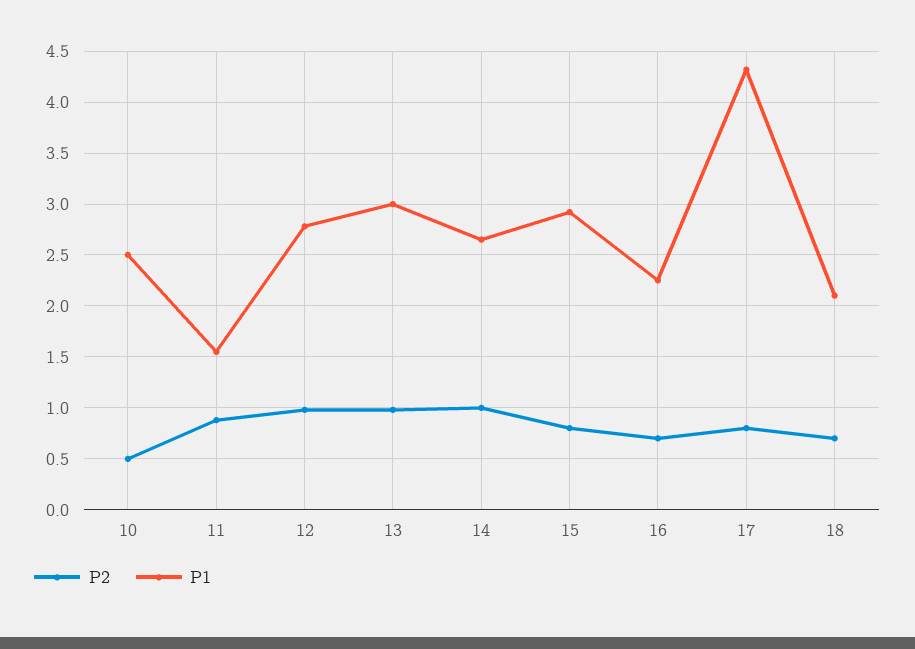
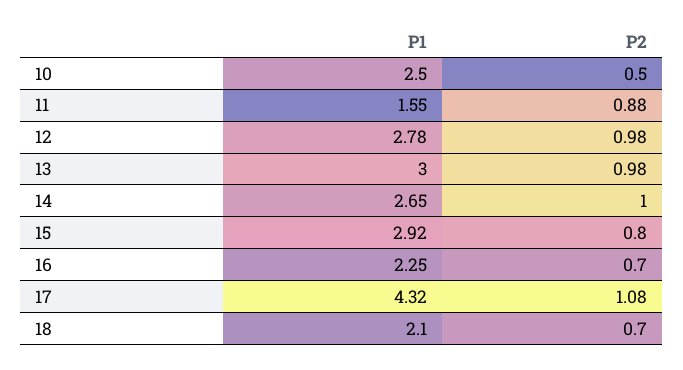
  {
    "P2": {
      "10": 0.5,
      "11": 0.88,
      "12": 0.98,
      "13": 0.98,
      "14": 1,
      "15": 0.8,
      "16": 0.7,
-     "17": 0.8,
+     "17": 1.08,
      "18": 0.7
    },
    "P1": {
      "10": 2.5,
      "11": 1.55,
      "12": 2.78,
      "13": 3,
      "14": 2.65,
      "15": 2.92,
      "16": 2.25,
      "17": 4.32,
      "18": 2.1
    }
  }

